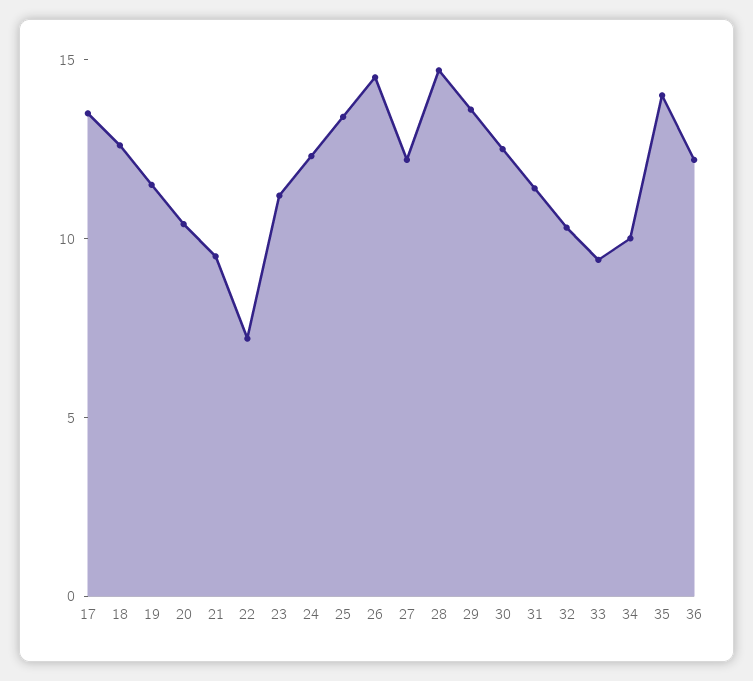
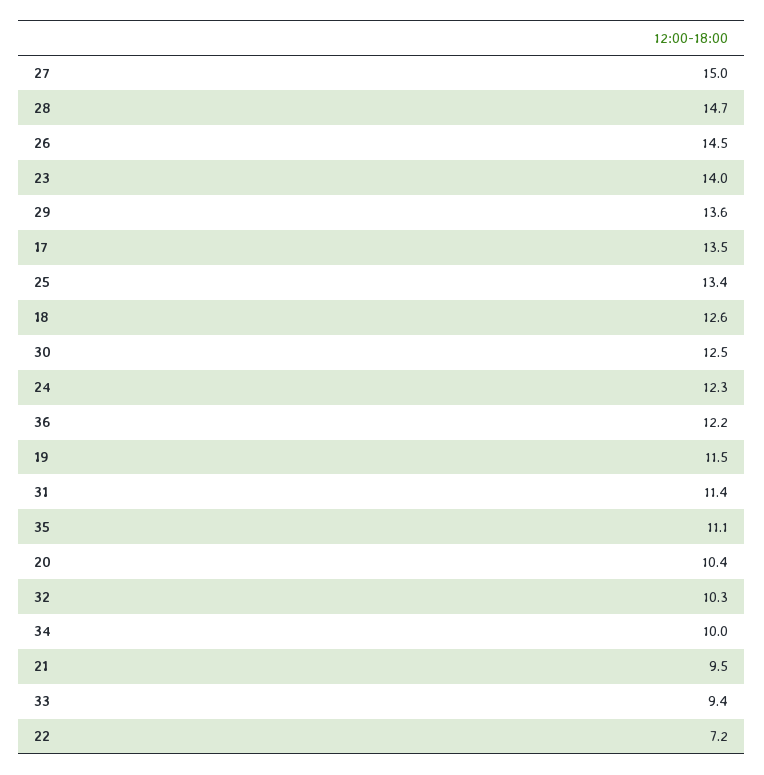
  {
    "17": 13.5,
    "18": 12.6,
    "19": 11.5,
    "20": 10.4,
    "21": 9.5,
    "22": 7.2,
-   "23": 11,
+   "23": 14,
    "24": 12.3,
    "25": 13.4,
    "26": 14.5,
-   "27": 12,
+   "27": 15,
    "28": 14.7,
    "29": 13.6,
    "30": 12.5,
    "31": 11.4,
    "32": 10.3,
    "33": 9.4,
    "34": 10,
-   "35": 14,
+   "35": 11.1,
    "36": 12.2
  }

